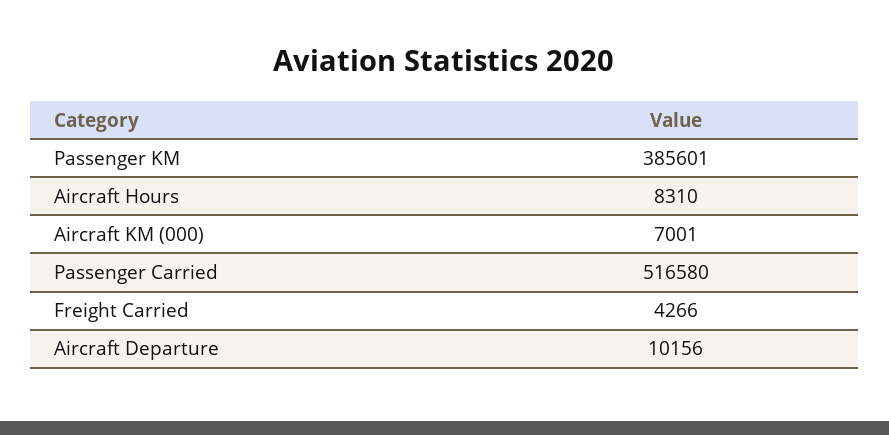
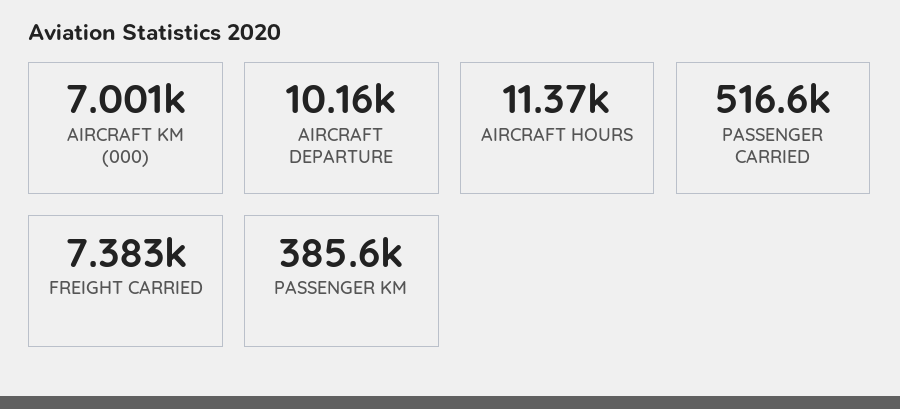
  {
    "Passenger KM": 385601,
-   "Aircraft Hours": 8310,
+   "Aircraft Hours": 11370,
    "Aircraft KM (000)": 7001,
    "Passenger Carried": 516580,
-   "Freight Carried": 4266,
+   "Freight Carried": 7383,
    "Aircraft Departure": 10156
  }

